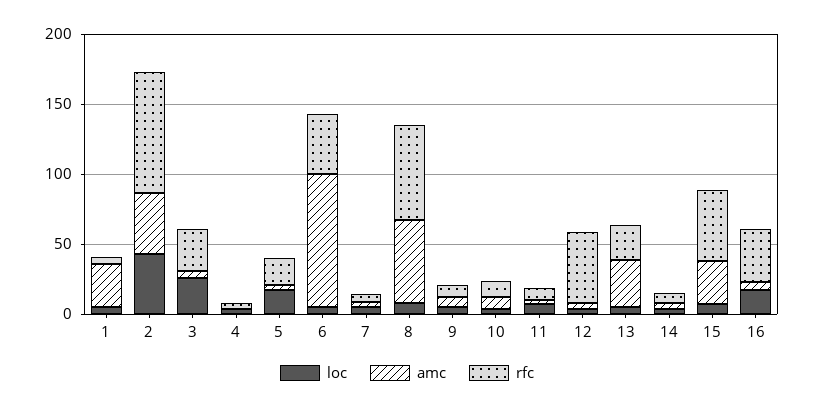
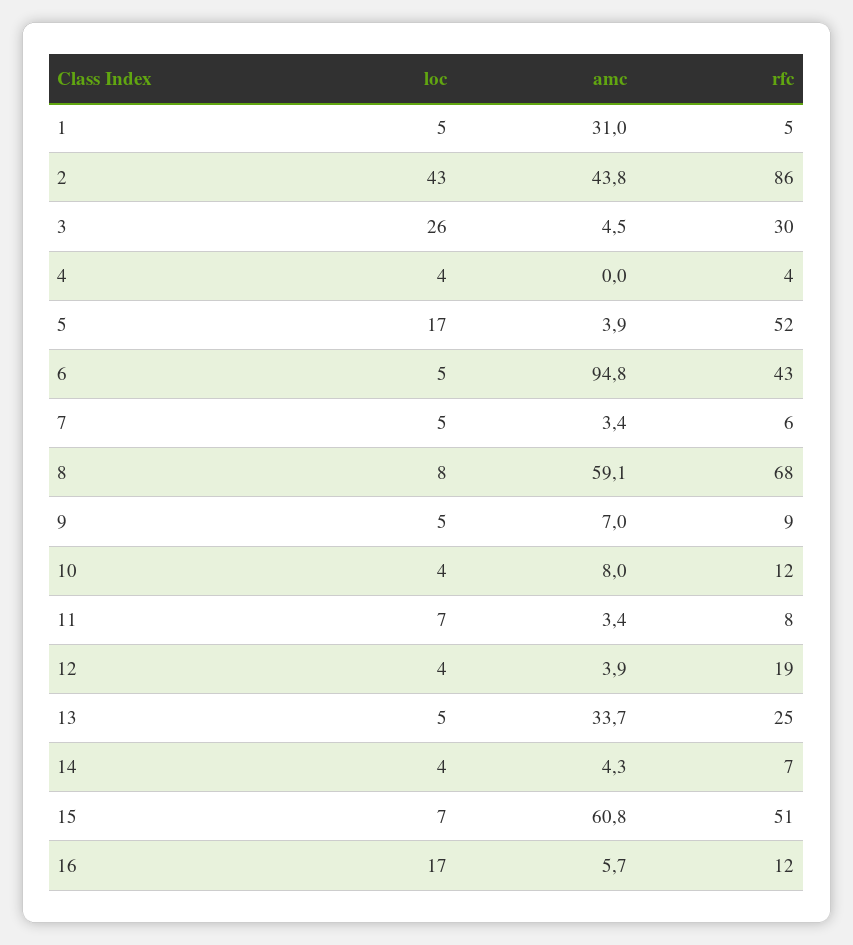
  {
    "loc": {
      "1": 5,
      "2": 43,
      "3": 26,
      "4": 4,
      "5": 17,
      "6": 5,
      "7": 5,
      "8": 8,
      "9": 5,
      "10": 4,
      "11": 7,
      "12": 4,
      "13": 5,
      "14": 4,
      "15": 7,
      "16": 17
    },
    "amc": {
      "1": 31,
      "2": 43.8,
      "3": 4.5,
      "4": 0,
      "5": 3.9,
      "6": 94.8,
      "7": 3.4,
      "8": 59.1,
      "9": 7,
      "10": 8,
      "11": 3.4,
      "12": 3.9,
      "13": 33.7,
      "14": 4.3,
-     "15": 30,
+     "15": 60.8,
      "16": 5.7
    },
    "rfc": {
      "1": 5,
      "2": 86,
      "3": 30,
      "4": 4,
-     "5": 20,
+     "5": 52,
      "6": 43,
      "7": 6,
      "8": 68,
      "9": 9,
      "10": 12,
      "11": 8,
-     "12": 50,
+     "12": 19,
      "13": 25,
      "14": 7,
      "15": 51,
-     "16": 40
+     "16": 12
    }
  }

